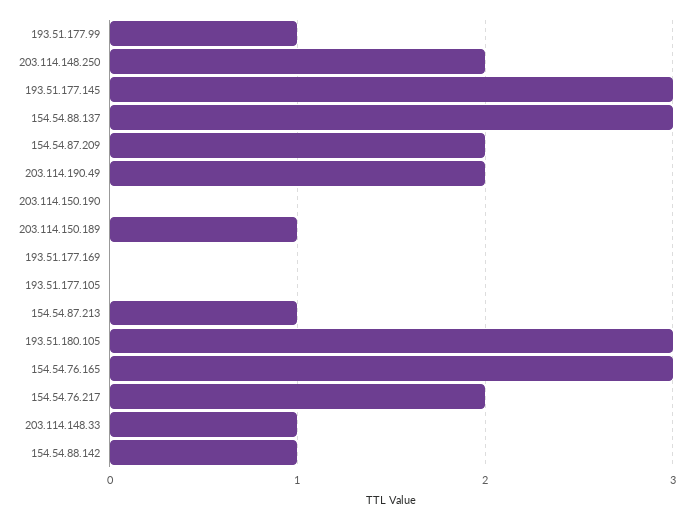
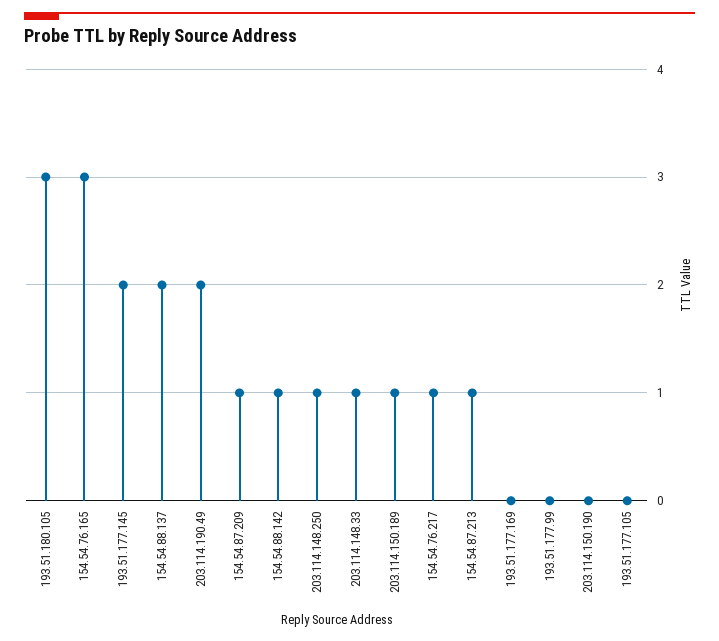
  {
-   "193.51.177.99": 1,
+   "193.51.177.99": 0,
-   "203.114.148.250": 2,
+   "203.114.148.250": 1,
-   "193.51.177.145": 3,
+   "193.51.177.145": 2,
-   "154.54.88.137": 3,
+   "154.54.88.137": 2,
-   "154.54.87.209": 2,
+   "154.54.87.209": 1,
    "203.114.190.49": 2,
    "203.114.150.190": 0,
    "203.114.150.189": 1,
    "193.51.177.169": 0,
    "193.51.177.105": 0,
    "154.54.87.213": 1,
    "193.51.180.105": 3,
    "154.54.76.165": 3,
-   "154.54.76.217": 2,
+   "154.54.76.217": 1,
    "203.114.148.33": 1,
    "154.54.88.142": 1
  }

